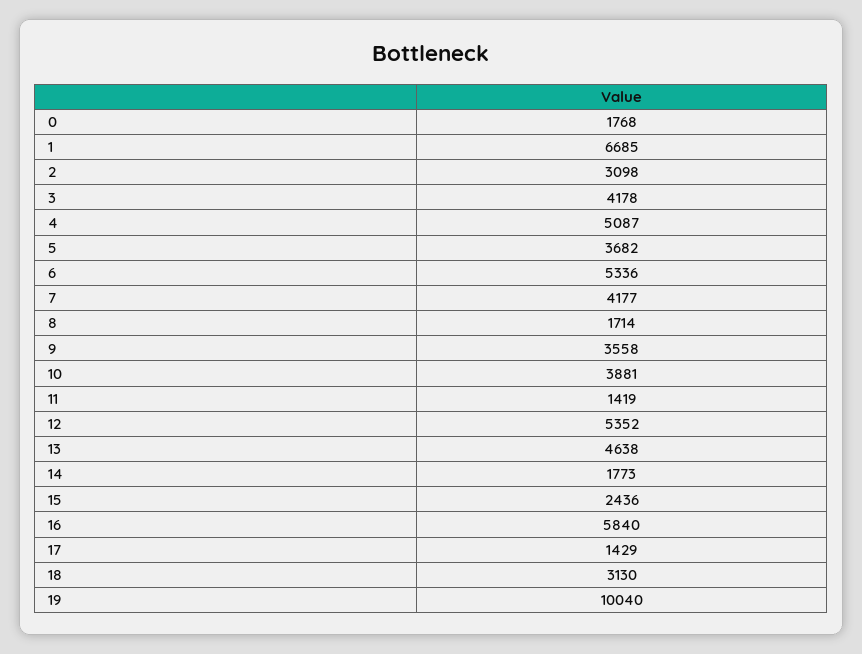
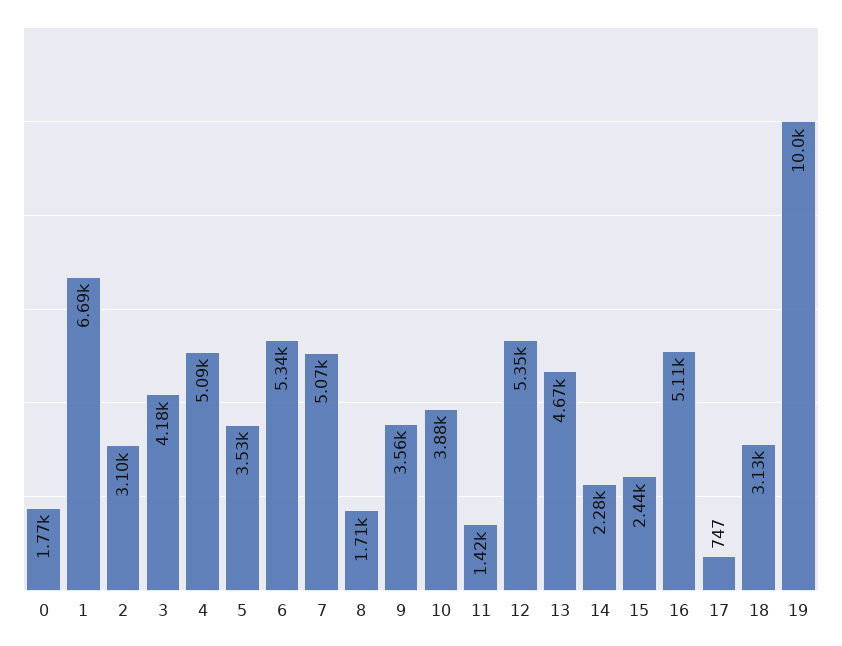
  {
    "0": 1768,
    "1": 6685,
    "2": 3098,
    "3": 4178,
    "4": 5087,
-   "5": 3682,
+   "5": 3530,
    "6": 5336,
-   "7": 4177,
+   "7": 5070,
    "8": 1714,
    "9": 3558,
    "10": 3881,
    "11": 1419,
    "12": 5352,
-   "13": 4638,
+   "13": 4670,
-   "14": 1773,
+   "14": 2280,
    "15": 2436,
-   "16": 5840,
+   "16": 5110,
-   "17": 1429,
+   "17": 747,
    "18": 3130,
    "19": 10040
  }

